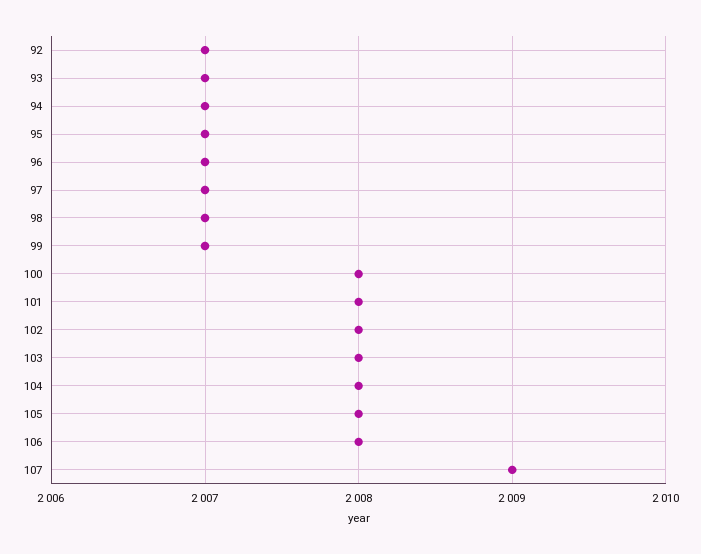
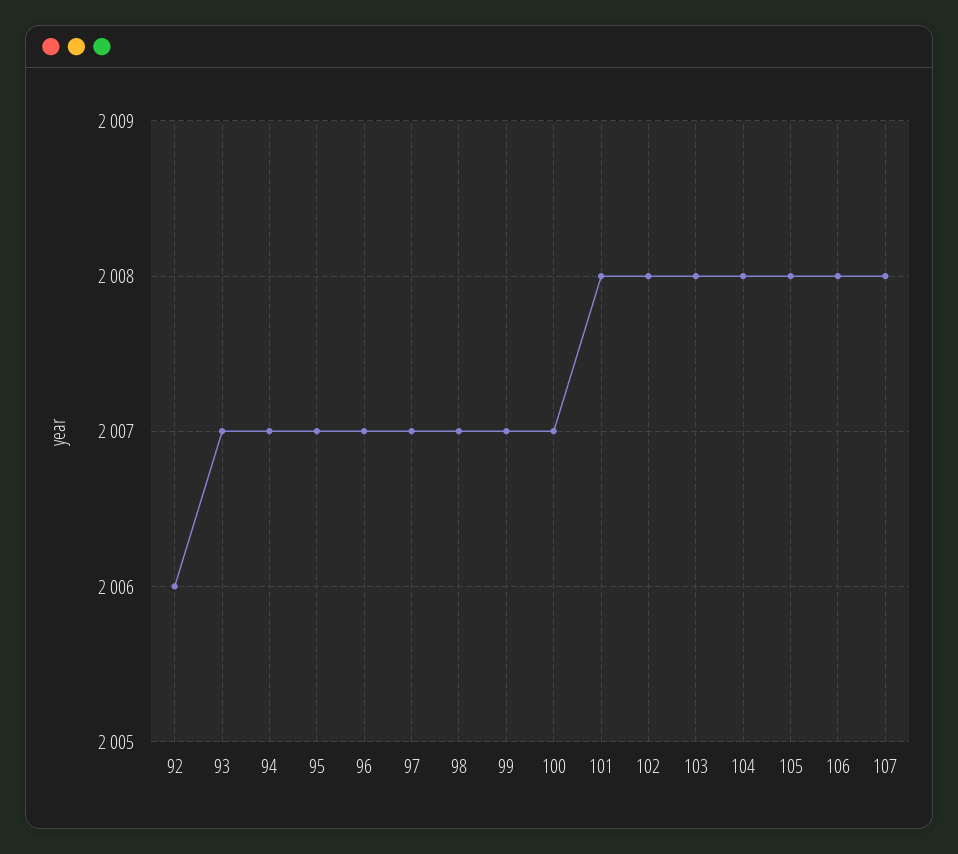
  {
-   "92": 2007,
+   "92": 2006,
    "93": 2007,
    "94": 2007,
    "95": 2007,
    "96": 2007,
    "97": 2007,
    "98": 2007,
    "99": 2007,
-   "100": 2008,
+   "100": 2007,
    "101": 2008,
    "102": 2008,
    "103": 2008,
    "104": 2008,
    "105": 2008,
    "106": 2008,
-   "107": 2009
+   "107": 2008
  }

